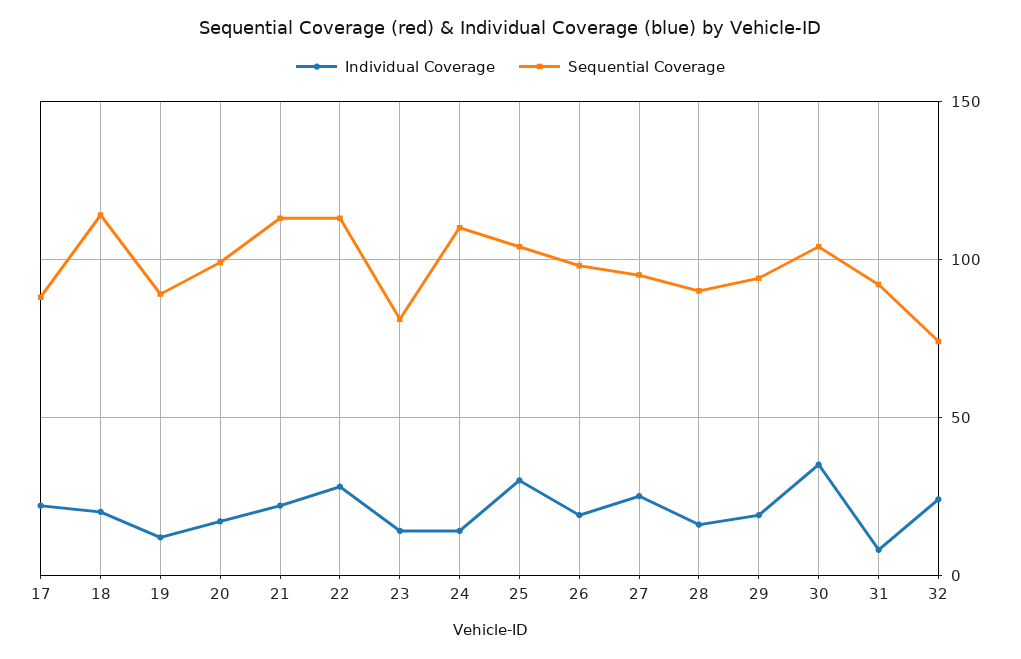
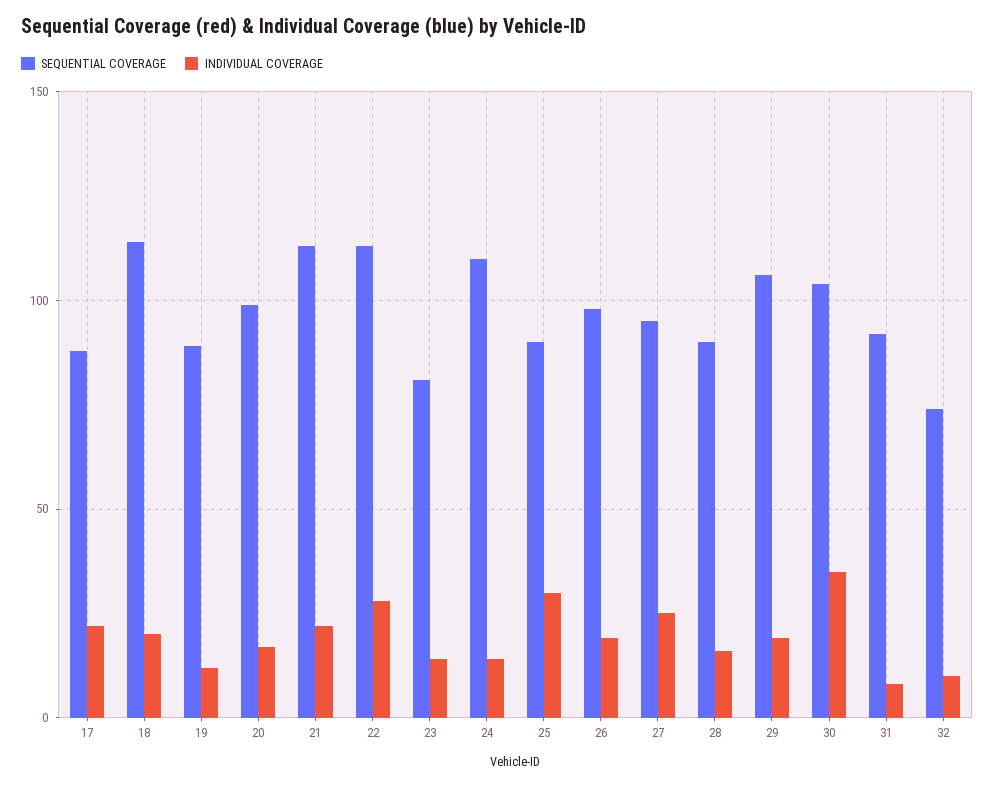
  {
    "Individual Coverage": {
      "17": 20,
      "18": 20,
      "19": 10,
      "20": 15,
      "21": 20,
      "22": 30,
      "23": 15,
      "24": 15,
      "25": 30,
      "26": 20,
      "27": 25,
      "28": 15,
      "29": 20,
      "30": 35,
      "31": 10,
-     "32": 25
+     "32": 10
    },
    "Sequential Coverage": {
      "17": 90,
      "18": 115,
      "19": 90,
      "20": 100,
      "21": 115,
      "22": 115,
      "23": 80,
      "24": 110,
-     "25": 105,
+     "25": 90,
      "26": 100,
      "27": 95,
      "28": 90,
-     "29": 95,
+     "29": 105,
      "30": 105,
      "31": 90,
      "32": 75
    }
  }

